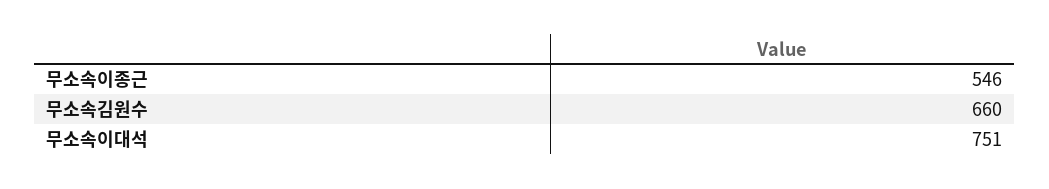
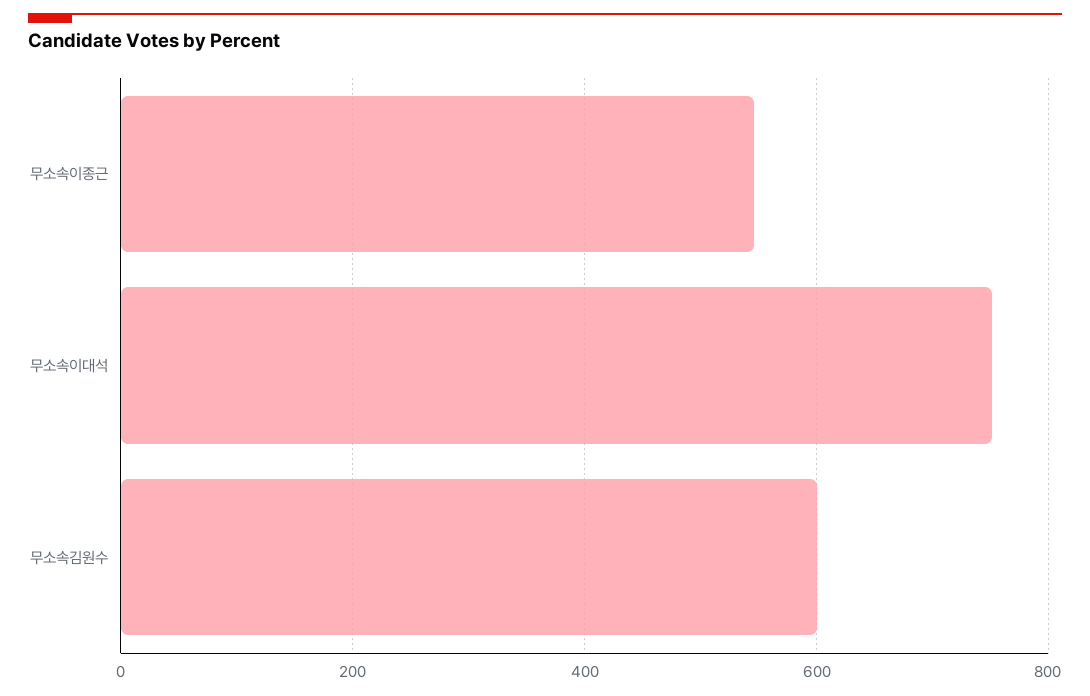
  {
    "무소속이종근": 546,
-   "무소속김원수": 660,
+   "무소속김원수": 600,
    "무소속이대석": 751
  }

